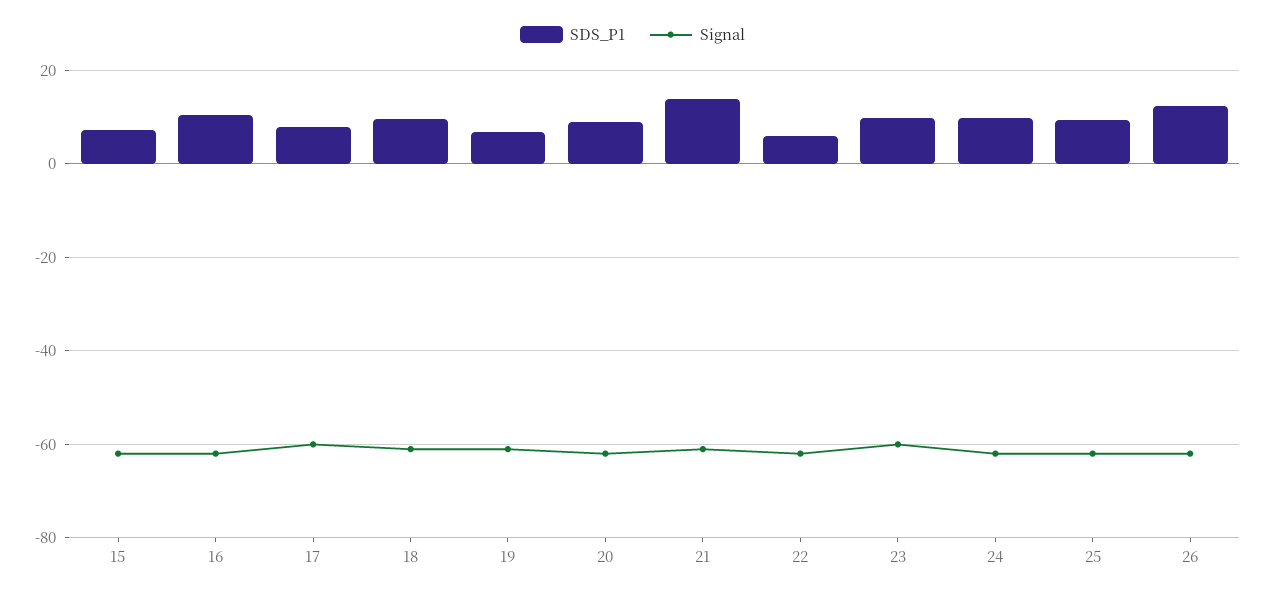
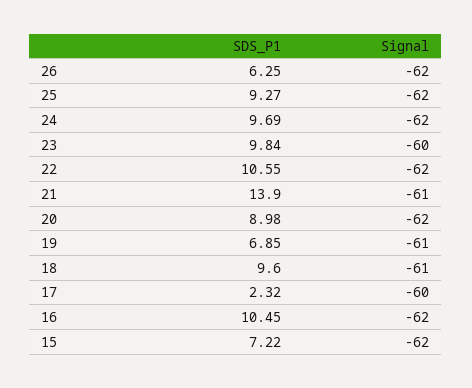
  {
    "SDS_P1": {
      "15": 7.22,
      "16": 10.45,
-     "17": 8,
+     "17": 2.32,
      "18": 9.6,
      "19": 6.85,
      "20": 8.98,
      "21": 13.9,
-     "22": 6,
+     "22": 10.55,
      "23": 9.84,
      "24": 9.69,
      "25": 9.27,
-     "26": 12
+     "26": 6.25
    },
    "Signal": {
      "15": -62,
      "16": -62,
      "17": -60,
      "18": -61,
      "19": -61,
      "20": -62,
      "21": -61,
      "22": -62,
      "23": -60,
      "24": -62,
      "25": -62,
      "26": -62
    }
  }

